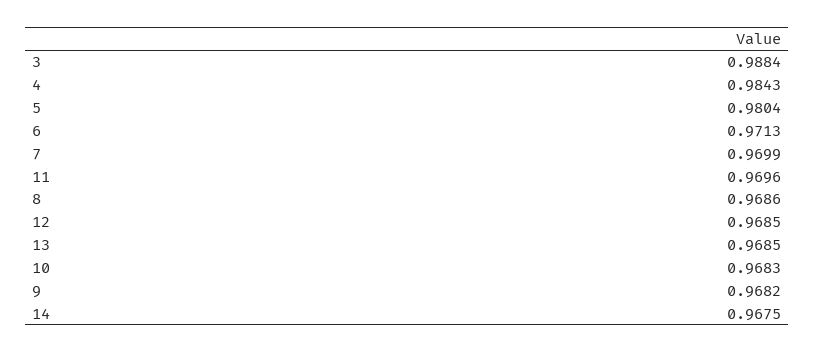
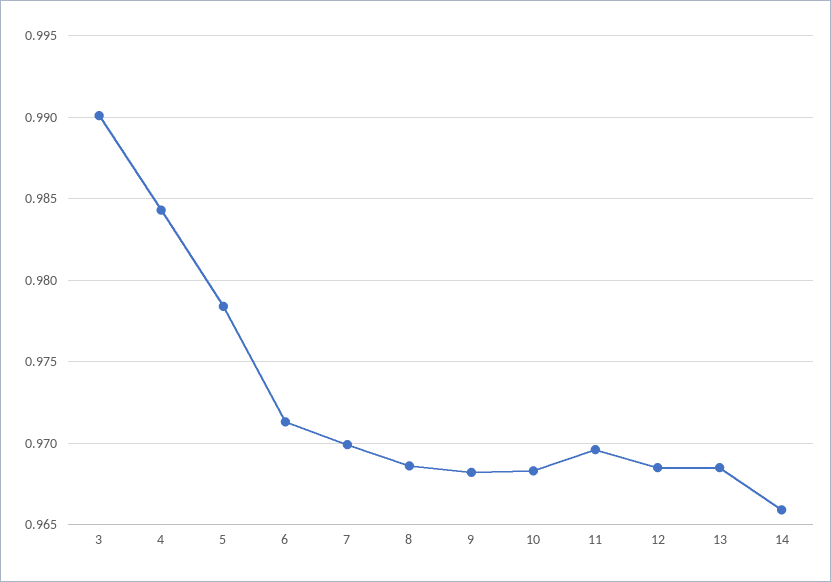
  {
-   "3": 0.9884,
+   "3": 0.99,
    "4": 0.9843,
-   "5": 0.9804,
+   "5": 0.9785,
    "6": 0.9713,
    "7": 0.9699,
    "11": 0.9696,
    "8": 0.9686,
    "12": 0.9685,
    "13": 0.9685,
    "10": 0.9683,
    "9": 0.9682,
-   "14": 0.9675
+   "14": 0.966
  }

